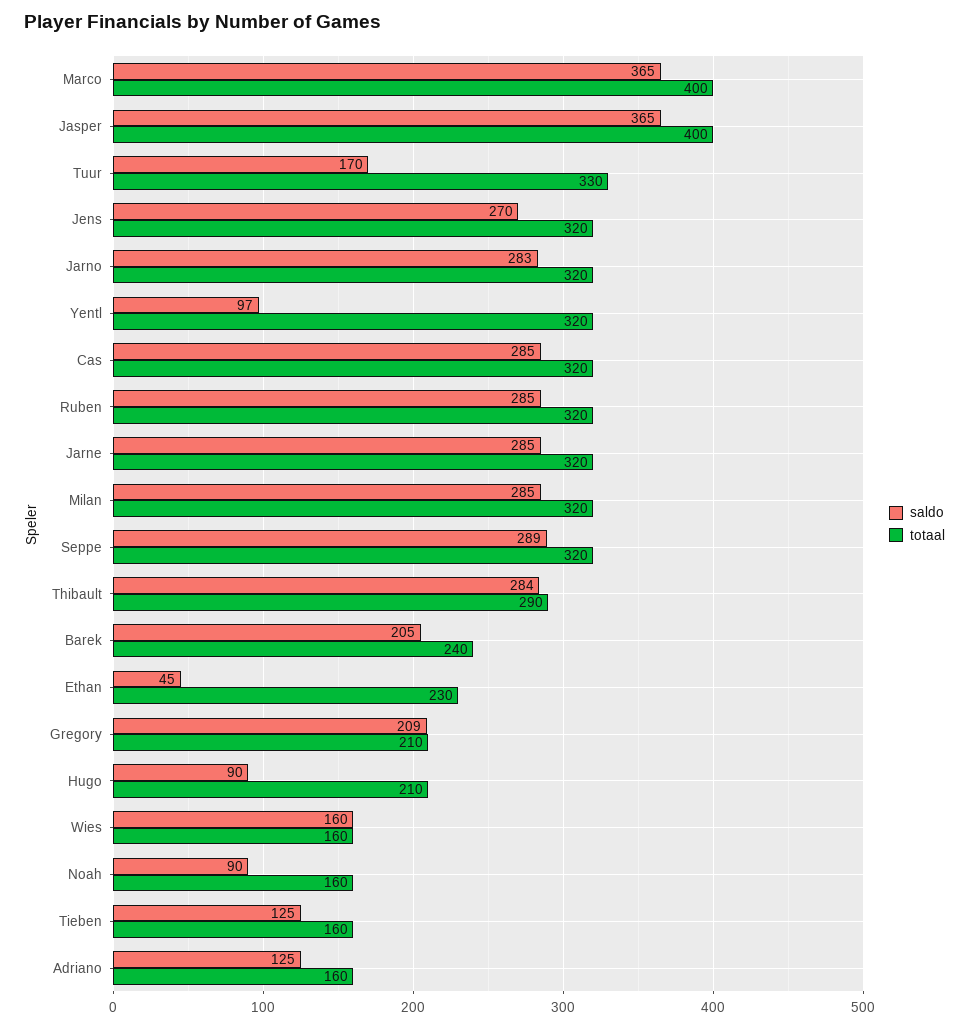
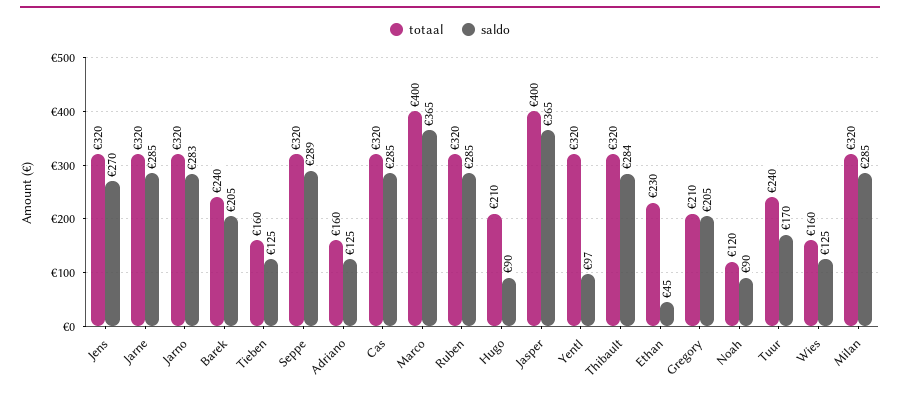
  {
    "saldo": {
      "Marco": 365,
      "Jasper": 365,
      "Tuur": 170,
      "Jens": 270,
      "Jarno": 283,
      "Yentl": 97,
      "Cas": 285,
      "Ruben": 285,
      "Jarne": 285,
      "Milan": 285,
      "Seppe": 289,
      "Thibault": 284,
      "Barek": 205,
      "Ethan": 45,
-     "Gregory": 209,
+     "Gregory": 205,
      "Hugo": 90,
-     "Wies": 160,
+     "Wies": 125,
      "Noah": 90,
      "Tieben": 125,
      "Adriano": 125
    },
    "totaal": {
      "Marco": 400,
      "Jasper": 400,
-     "Tuur": 330,
+     "Tuur": 240,
      "Jens": 320,
      "Jarno": 320,
      "Yentl": 320,
      "Cas": 320,
      "Ruben": 320,
      "Jarne": 320,
      "Milan": 320,
      "Seppe": 320,
-     "Thibault": 290,
+     "Thibault": 320,
      "Barek": 240,
      "Ethan": 230,
      "Gregory": 210,
      "Hugo": 210,
      "Wies": 160,
-     "Noah": 160,
+     "Noah": 120,
      "Tieben": 160,
      "Adriano": 160
    }
  }

